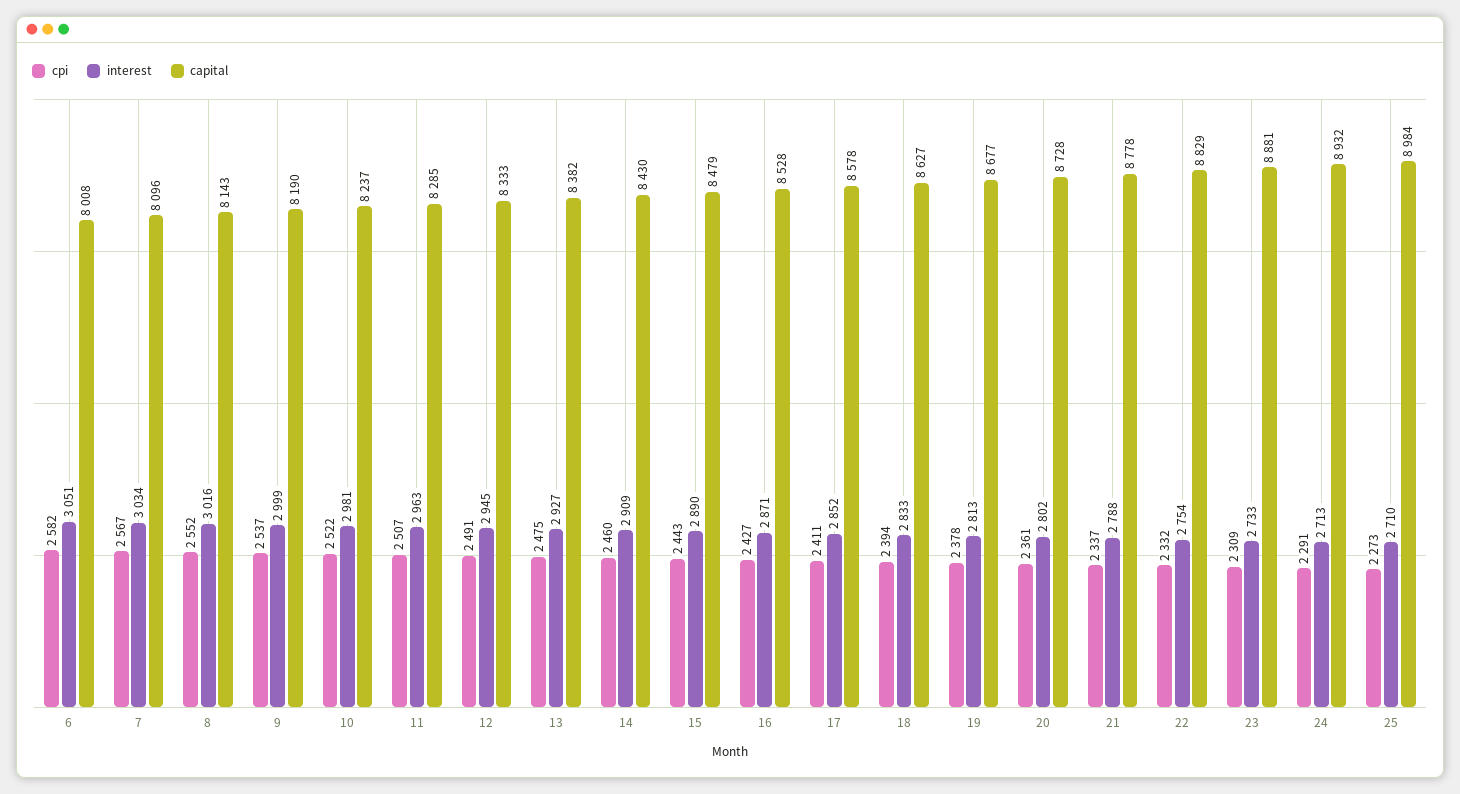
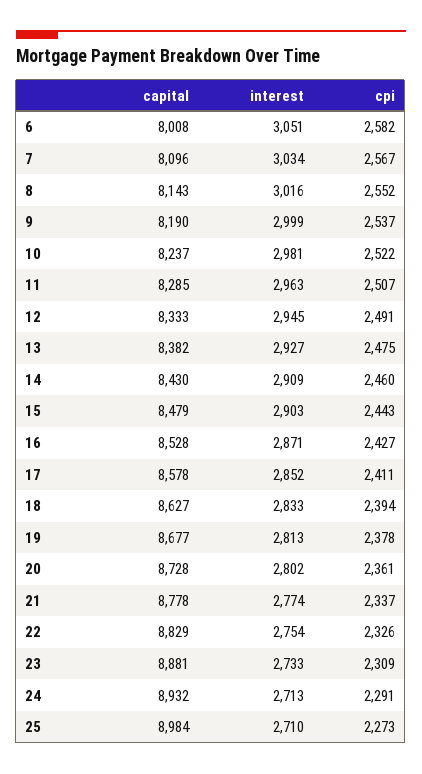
  {
    "cpi": {
      "6": 2582,
      "7": 2567,
      "8": 2552,
      "9": 2537,
      "10": 2522,
      "11": 2507,
      "12": 2491,
      "13": 2475,
      "14": 2460,
      "15": 2443,
      "16": 2427,
      "17": 2411,
      "18": 2394,
      "19": 2378,
      "20": 2361,
      "21": 2337,
-     "22": 2332,
+     "22": 2326,
      "23": 2309,
      "24": 2291,
      "25": 2273
    },
    "interest": {
      "6": 3051,
      "7": 3034,
      "8": 3016,
      "9": 2999,
      "10": 2981,
      "11": 2963,
      "12": 2945,
      "13": 2927,
      "14": 2909,
-     "15": 2890,
+     "15": 2903,
      "16": 2871,
      "17": 2852,
      "18": 2833,
      "19": 2813,
      "20": 2802,
-     "21": 2788,
+     "21": 2774,
      "22": 2754,
      "23": 2733,
      "24": 2713,
      "25": 2710
    },
    "capital": {
      "6": 8008,
      "7": 8096,
      "8": 8143,
      "9": 8190,
      "10": 8237,
      "11": 8285,
      "12": 8333,
      "13": 8382,
      "14": 8430,
      "15": 8479,
      "16": 8528,
      "17": 8578,
      "18": 8627,
      "19": 8677,
      "20": 8728,
      "21": 8778,
      "22": 8829,
      "23": 8881,
      "24": 8932,
      "25": 8984
    }
  }

